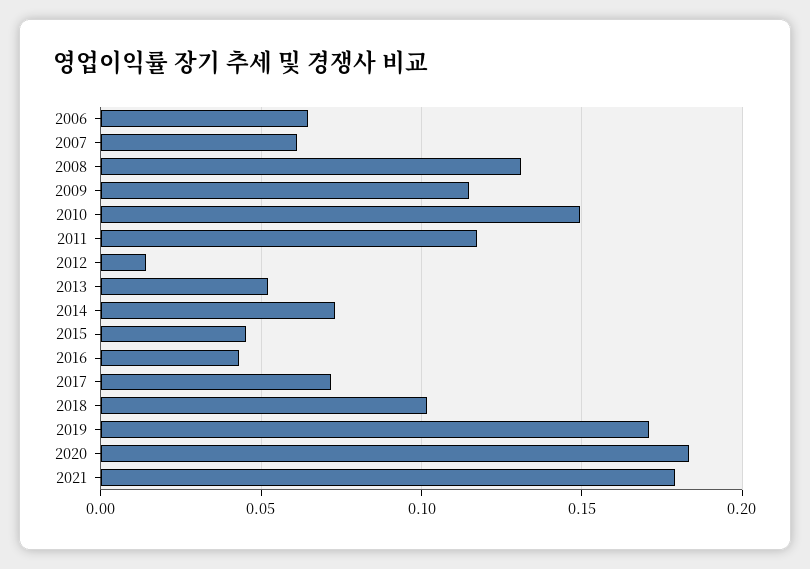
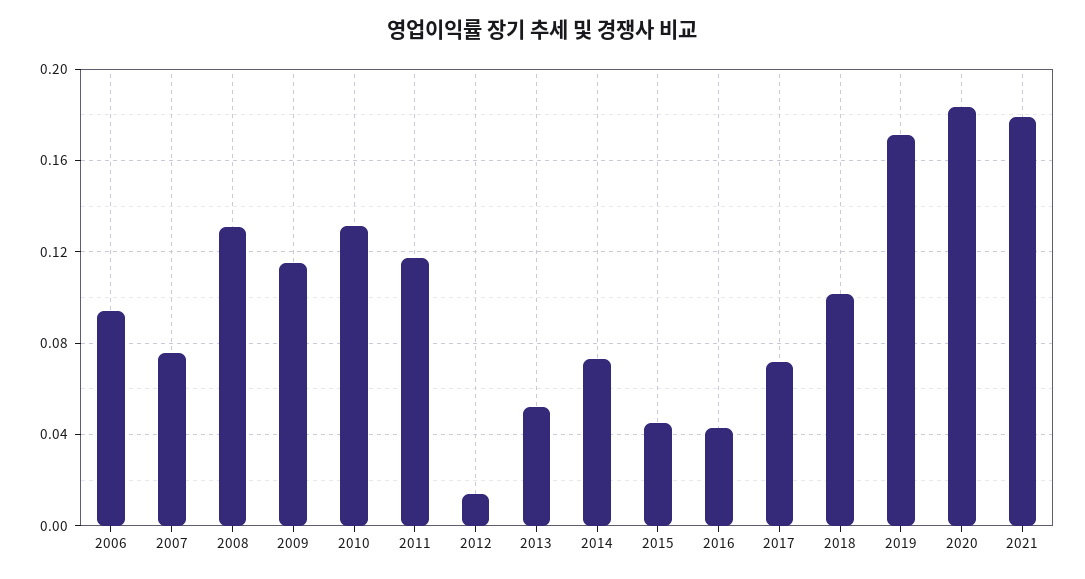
  {
-   "2006": 0.065,
+   "2006": 0.095,
-   "2007": 0.06,
+   "2007": 0.075,
    "2008": 0.13,
    "2009": 0.115,
-   "2010": 0.15,
+   "2010": 0.13,
    "2011": 0.115,
    "2012": 0.015,
    "2013": 0.05,
    "2014": 0.075,
    "2015": 0.045,
    "2016": 0.045,
    "2017": 0.07,
    "2018": 0.1,
    "2019": 0.17,
    "2020": 0.185,
    "2021": 0.18
  }

